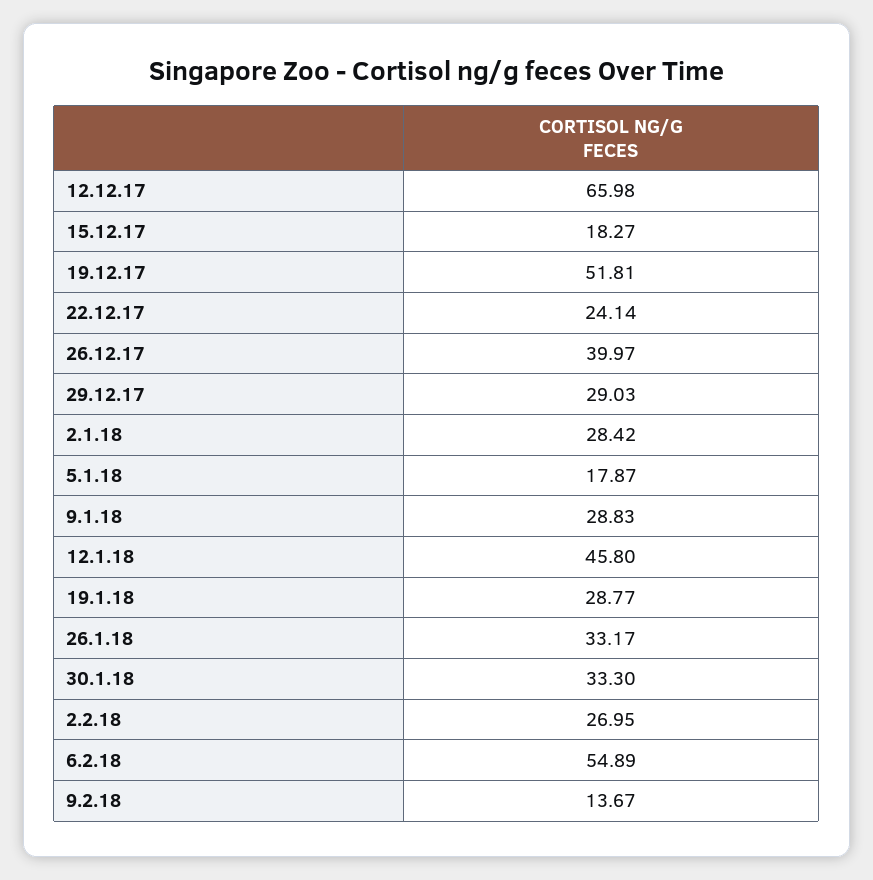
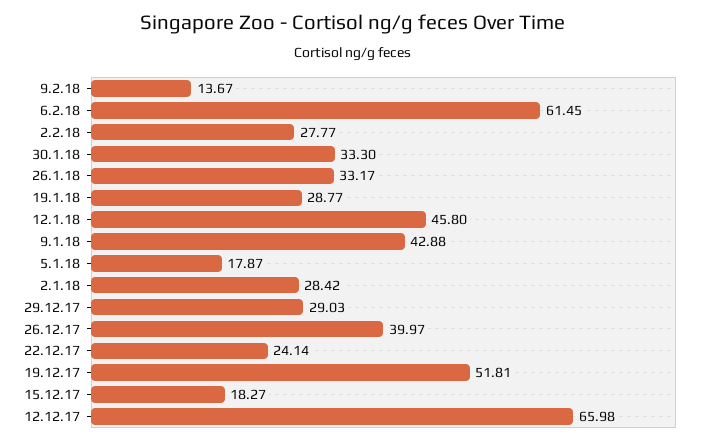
  {
    "12.12.17": 65.98,
    "15.12.17": 18.27,
    "19.12.17": 51.81,
    "22.12.17": 24.14,
    "26.12.17": 39.97,
    "29.12.17": 29.03,
    "2.1.18": 28.42,
    "5.1.18": 17.87,
-   "9.1.18": 28.83,
+   "9.1.18": 42.88,
    "12.1.18": 45.8,
    "19.1.18": 28.77,
    "26.1.18": 33.17,
    "30.1.18": 33.3,
-   "2.2.18": 26.95,
+   "2.2.18": 27.77,
-   "6.2.18": 54.89,
+   "6.2.18": 61.45,
    "9.2.18": 13.67
  }

